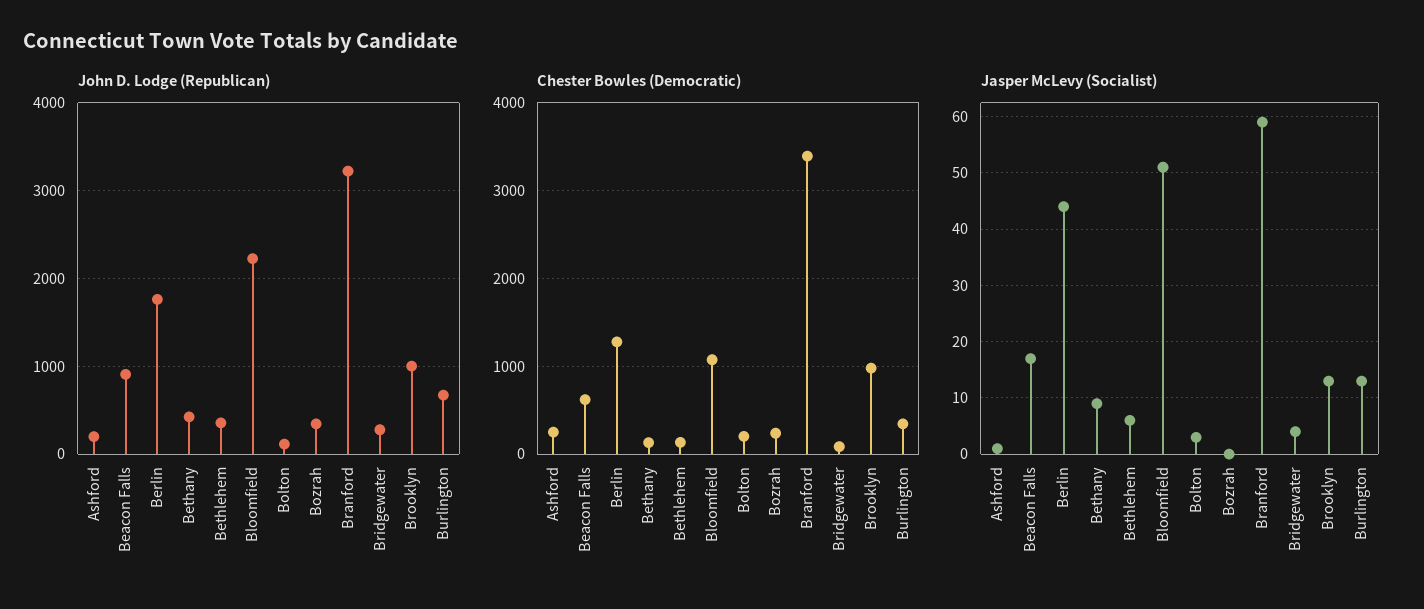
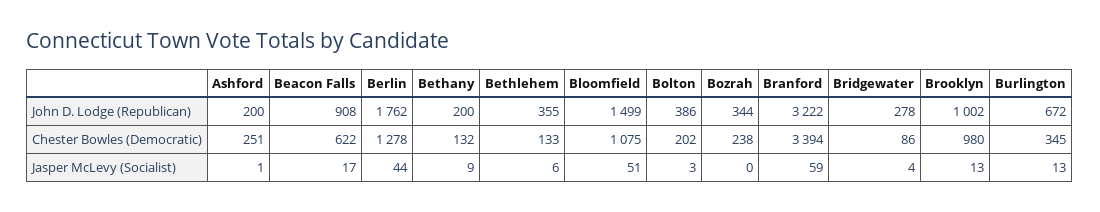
  {
    "John D. Lodge (Republican)": {
      "Ashford": 200,
      "Beacon Falls": 908,
      "Berlin": 1762,
-     "Bethany": 400,
+     "Bethany": 200,
      "Bethlehem": 355,
-     "Bloomfield": 2200,
+     "Bloomfield": 1499,
-     "Bolton": 100,
+     "Bolton": 386,
      "Bozrah": 344,
      "Branford": 3222,
      "Bridgewater": 278,
      "Brooklyn": 1002,
      "Burlington": 672
    },
    "Chester Bowles (Democratic)": {
      "Ashford": 251,
      "Beacon Falls": 622,
      "Berlin": 1278,
      "Bethany": 132,
      "Bethlehem": 133,
      "Bloomfield": 1075,
      "Bolton": 202,
      "Bozrah": 238,
      "Branford": 3394,
      "Bridgewater": 86,
      "Brooklyn": 980,
      "Burlington": 345
    },
    "Jasper McLevy (Socialist)": {
      "Ashford": 1,
      "Beacon Falls": 17,
      "Berlin": 44,
      "Bethany": 9,
      "Bethlehem": 6,
      "Bloomfield": 51,
      "Bolton": 3,
      "Bozrah": 0,
      "Branford": 59,
      "Bridgewater": 4,
      "Brooklyn": 13,
      "Burlington": 13
    }
  }

